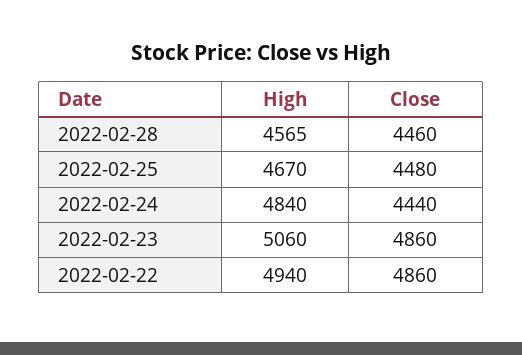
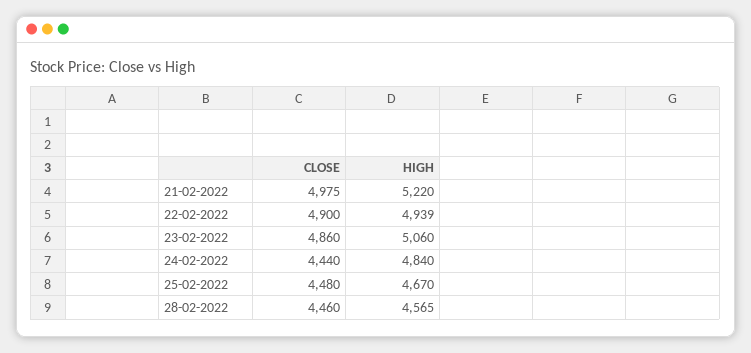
  {
    "High": {
      "2022-02-28": 4565,
      "2022-02-25": 4670,
      "2022-02-24": 4840,
      "2022-02-23": 5060,
-     "2022-02-22": 4940
+     "2022-02-22": 4939,
+     "21-02-2022": 5220
    },
    "Close": {
      "2022-02-28": 4460,
      "2022-02-25": 4480,
      "2022-02-24": 4440,
      "2022-02-23": 4860,
-     "2022-02-22": 4860
+     "2022-02-22": 4900,
+     "21-02-2022": 4975
    }
  }

